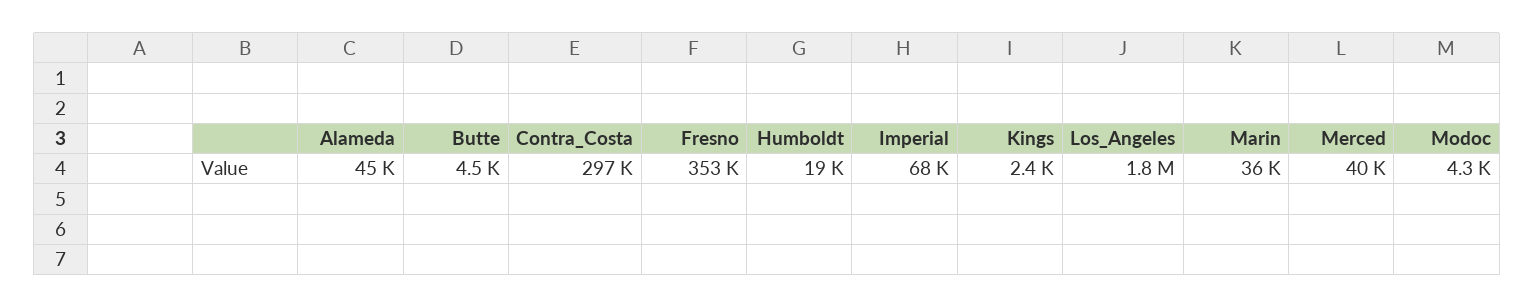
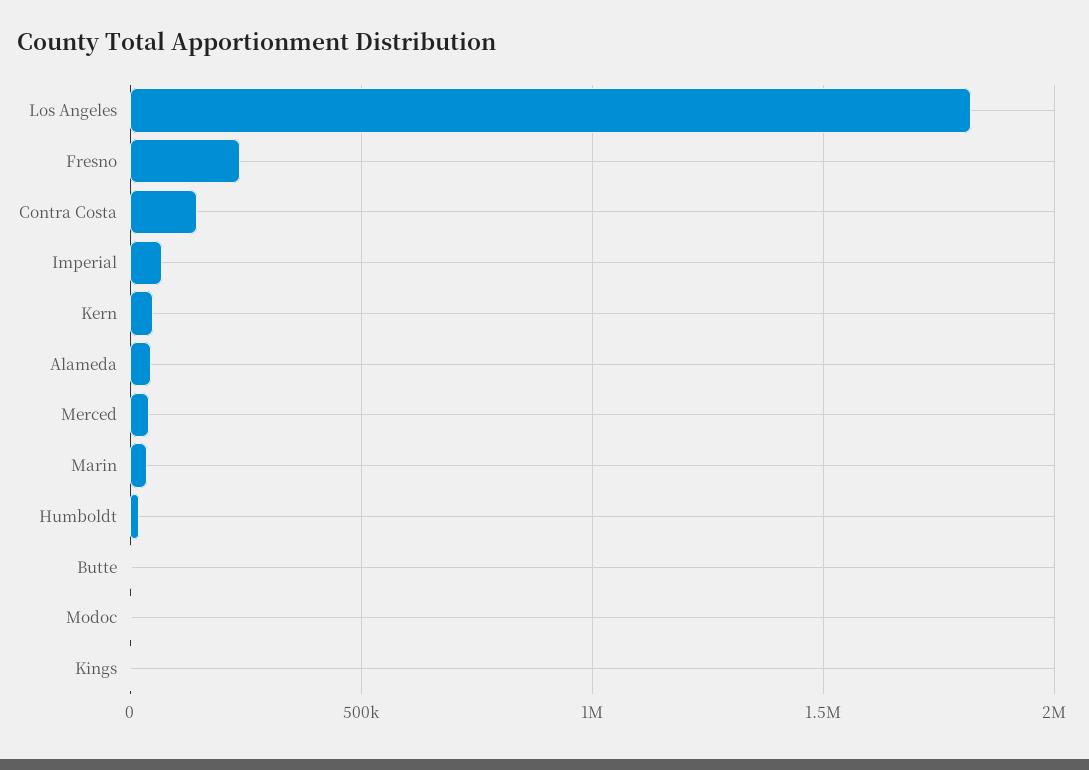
  {
    "Alameda": 45000,
    "Butte": 4500,
-   "Contra_Costa": 297000,
+   "Contra_Costa": 150000,
-   "Fresno": 353000,
+   "Fresno": 250000,
    "Humboldt": 19000,
    "Imperial": 68000,
    "Kings": 2400,
    "Los_Angeles": 1800000,
    "Marin": 36000,
    "Merced": 40000,
-   "Modoc": 4300
+   "Modoc": 4300,
+   "Kern": 50000
  }

